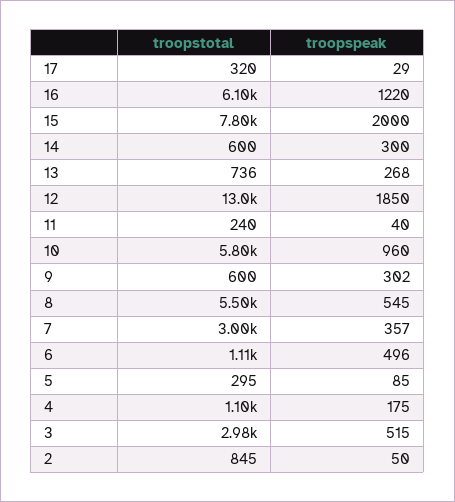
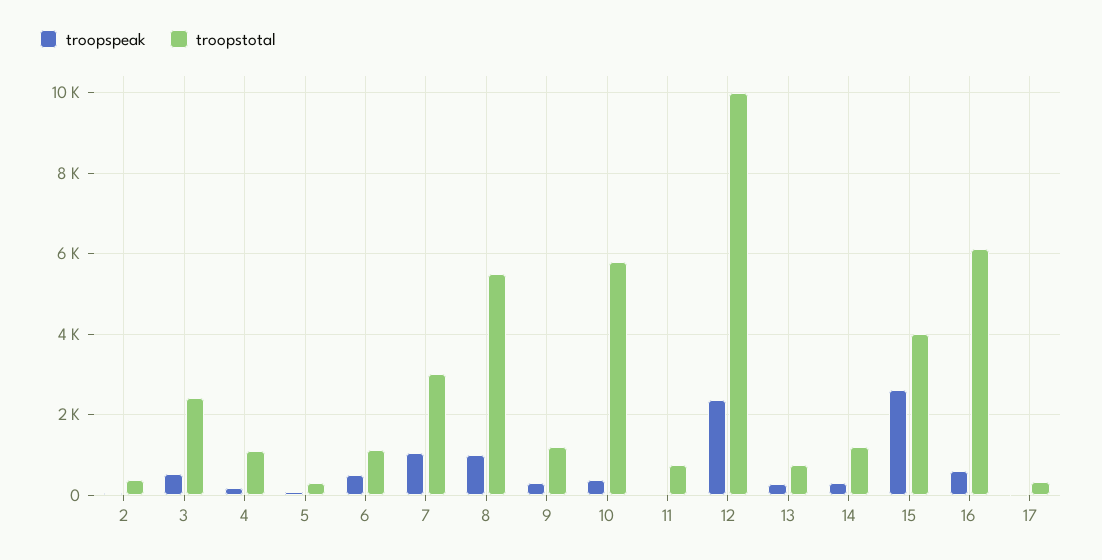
  {
    "troopstotal": {
      "17": 320,
      "16": 6100,
-     "15": 7800,
+     "15": 4000,
-     "14": 600,
+     "14": 1200,
      "13": 736,
-     "12": 13000,
+     "12": 10000,
-     "11": 240,
+     "11": 800,
      "10": 5800,
-     "9": 600,
+     "9": 1200,
      "8": 5500,
      "7": 3000,
      "6": 1110,
      "5": 295,
      "4": 1100,
-     "3": 2980,
+     "3": 2400,
-     "2": 845
+     "2": 400
    },
    "troopspeak": {
      "17": 29,
-     "16": 1220,
+     "16": 600,
-     "15": 2000,
+     "15": 2600,
      "14": 300,
      "13": 268,
-     "12": 1850,
+     "12": 2400,
      "11": 40,
-     "10": 960,
+     "10": 400,
      "9": 302,
-     "8": 545,
+     "8": 1000,
-     "7": 357,
+     "7": 1000,
      "6": 496,
      "5": 85,
      "4": 175,
      "3": 515,
      "2": 50
    }
  }

